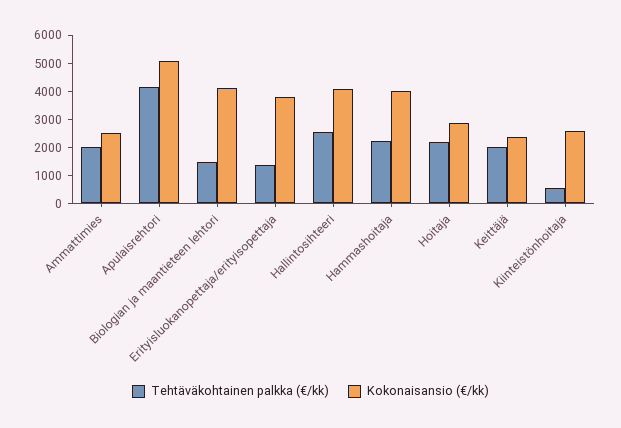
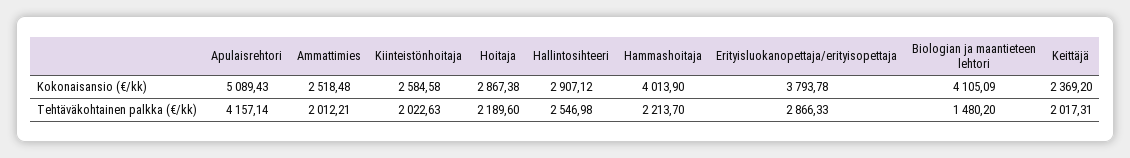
  {
    "Tehtäväkohtainen palkka (€/kk)": {
      "Ammattimies": 2012.21,
      "Apulaisrehtori": 4157.14,
      "Biologian ja maantieteen lehtori": 1480.2,
-     "Erityisluokanopettaja/erityisopettaja": 1500,
+     "Erityisluokanopettaja/erityisopettaja": 2866.33,
      "Hallintosihteeri": 2546.98,
      "Hammashoitaja": 2213.7,
      "Hoitaja": 2189.6,
      "Keittäjä": 2017.31,
-     "Kiinteistönhoitaja": 500
+     "Kiinteistönhoitaja": 2022.63
    },
    "Kokonaisansio (€/kk)": {
      "Ammattimies": 2518.48,
      "Apulaisrehtori": 5089.43,
      "Biologian ja maantieteen lehtori": 4105.09,
      "Erityisluokanopettaja/erityisopettaja": 3793.78,
-     "Hallintosihteeri": 4000,
+     "Hallintosihteeri": 2907.12,
      "Hammashoitaja": 4013.9,
      "Hoitaja": 2867.38,
      "Keittäjä": 2369.2,
      "Kiinteistönhoitaja": 2584.58
    }
  }

